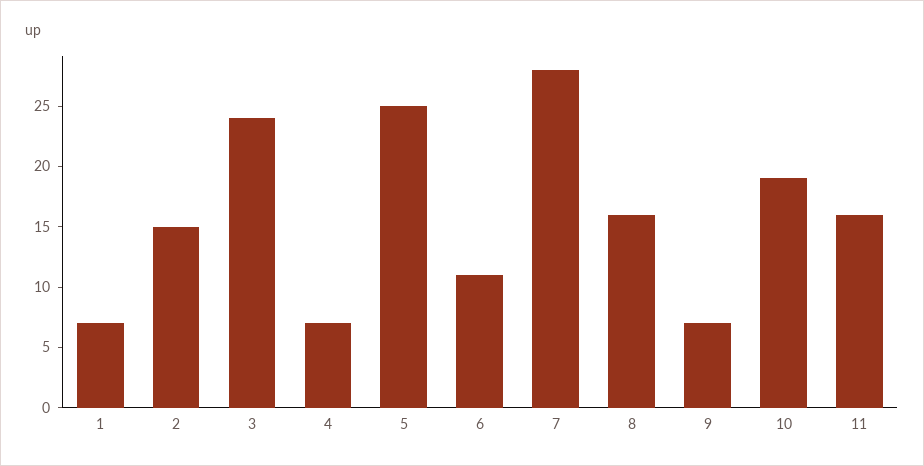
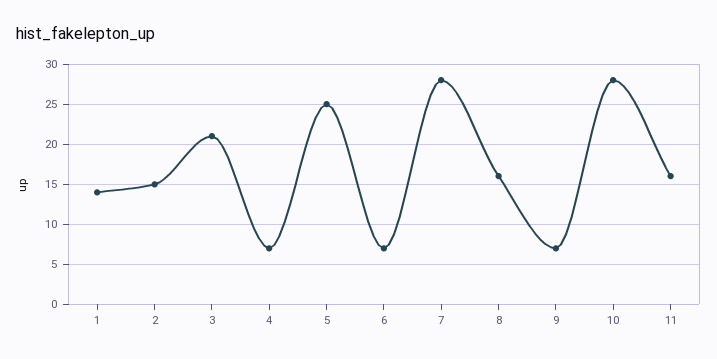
  {
-   "1": 7,
+   "1": 14,
    "2": 15,
-   "3": 24,
+   "3": 21,
    "4": 7,
    "5": 25,
-   "6": 11,
+   "6": 7,
    "7": 28,
    "8": 16,
    "9": 7,
-   "10": 19,
+   "10": 28,
    "11": 16
  }

